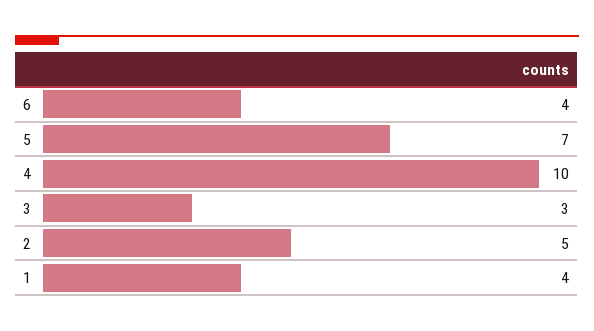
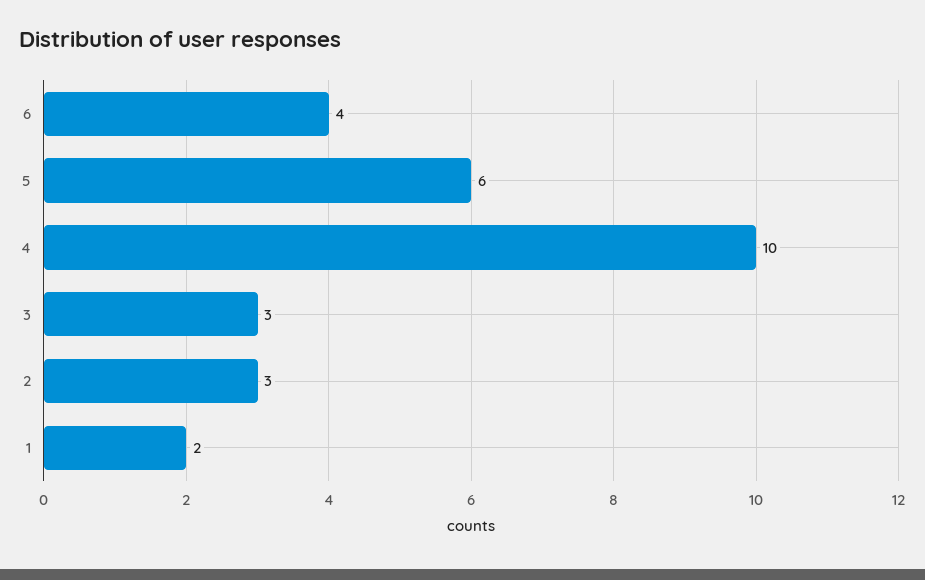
  {
    "6": 4,
-   "5": 7,
+   "5": 6,
    "4": 10,
    "3": 3,
-   "2": 5,
+   "2": 3,
-   "1": 4
+   "1": 2
  }

